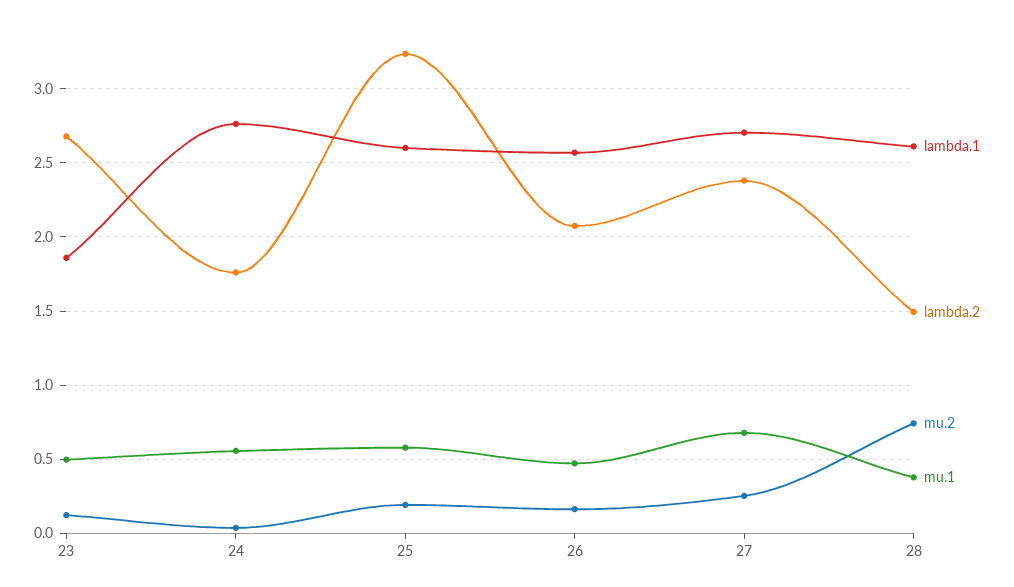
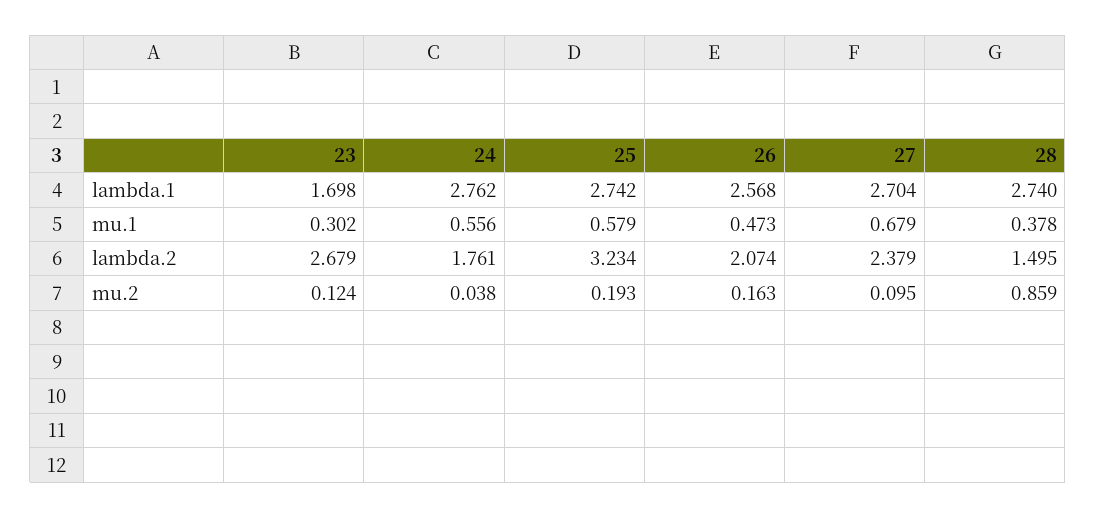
  {
    "lambda.1": {
-     "23": 1.85,
+     "23": 1.698,
      "24": 2.762,
-     "25": 2.6,
+     "25": 2.742,
      "26": 2.568,
      "27": 2.704,
-     "28": 2.6
+     "28": 2.74
    },
    "lambda.2": {
      "23": 2.679,
      "24": 1.761,
      "25": 3.234,
      "26": 2.074,
      "27": 2.379,
      "28": 1.495
    },
    "mu.2": {
      "23": 0.124,
      "24": 0.038,
      "25": 0.193,
      "26": 0.163,
-     "27": 0.25,
+     "27": 0.095,
-     "28": 0.75
+     "28": 0.859
    },
    "mu.1": {
-     "23": 0.5,
+     "23": 0.302,
      "24": 0.556,
      "25": 0.579,
      "26": 0.473,
      "27": 0.679,
      "28": 0.378
    }
  }

